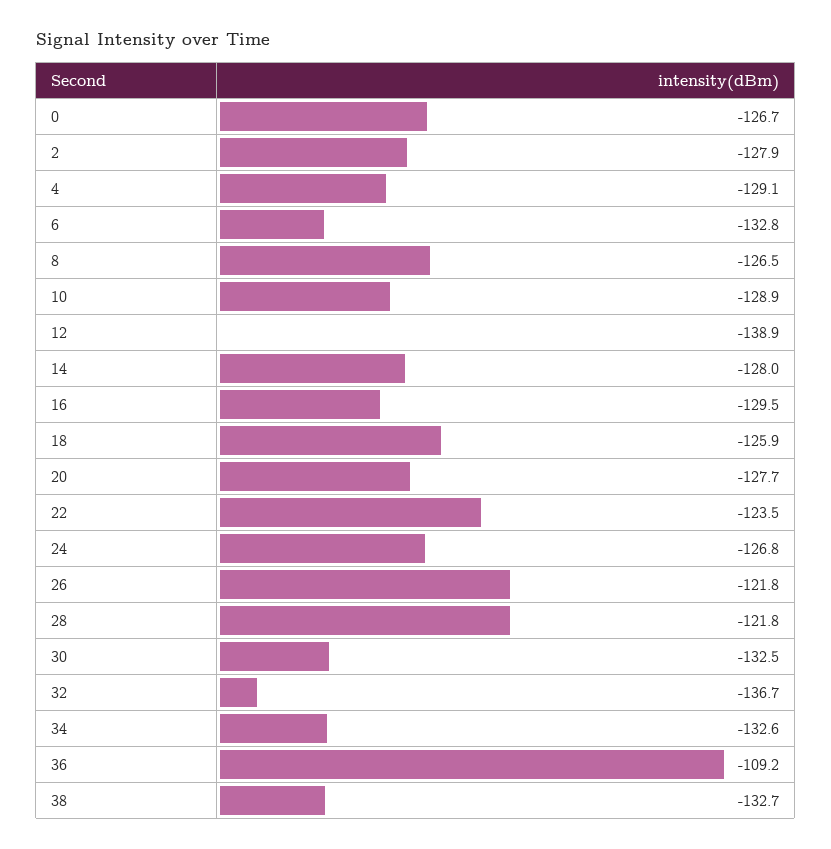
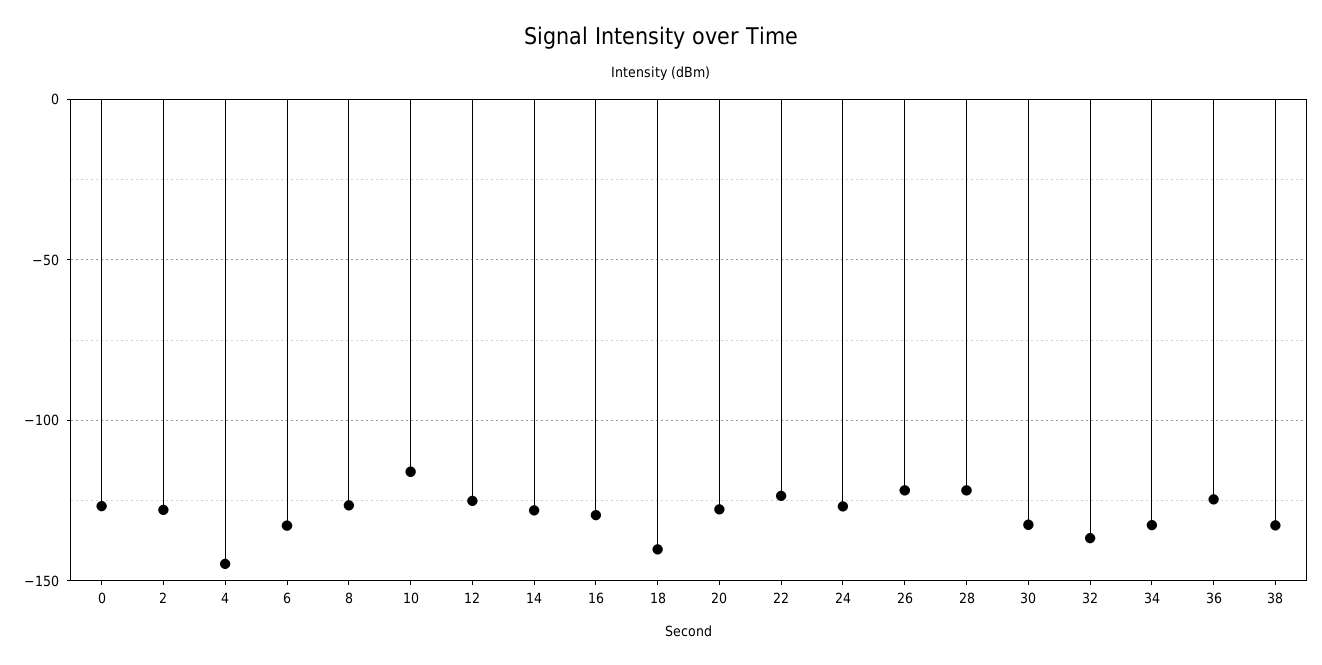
  {
    "0": -126.7,
    "2": -127.9,
-   "4": -129.1,
+   "4": -145,
    "6": -132.8,
    "8": -126.5,
-   "10": -128.9,
+   "10": -115,
-   "12": -138.9,
+   "12": -125,
    "14": -128,
    "16": -129.5,
-   "18": -125.9,
+   "18": -140,
    "20": -127.7,
    "22": -123.5,
    "24": -126.8,
    "26": -121.8,
    "28": -121.8,
    "30": -132.5,
    "32": -136.7,
    "34": -132.6,
-   "36": -109.2,
+   "36": -125,
    "38": -132.7
  }

